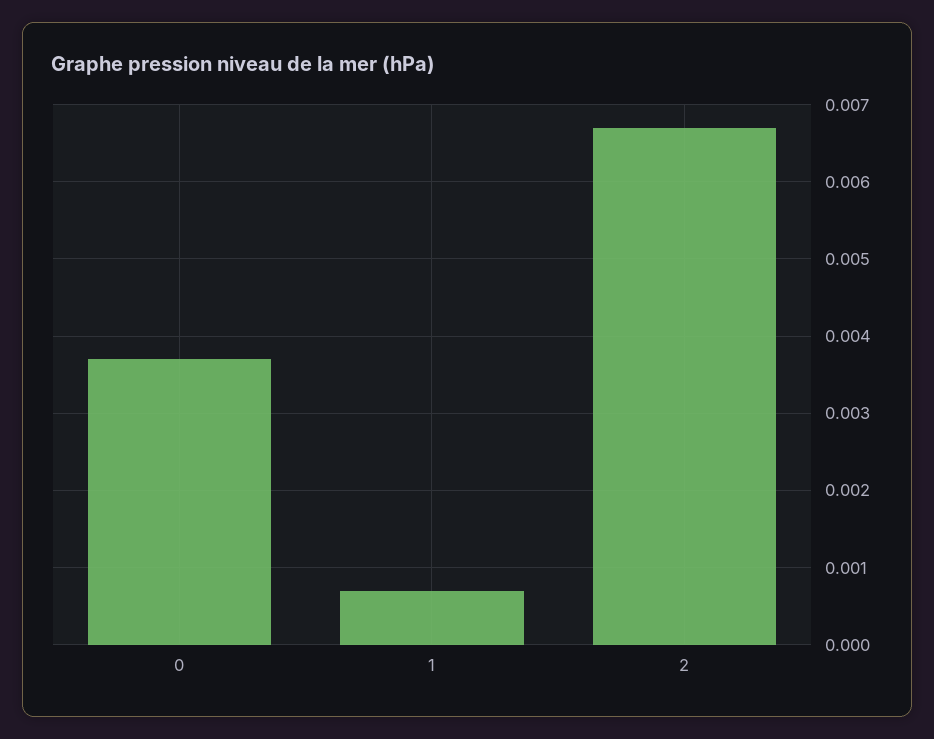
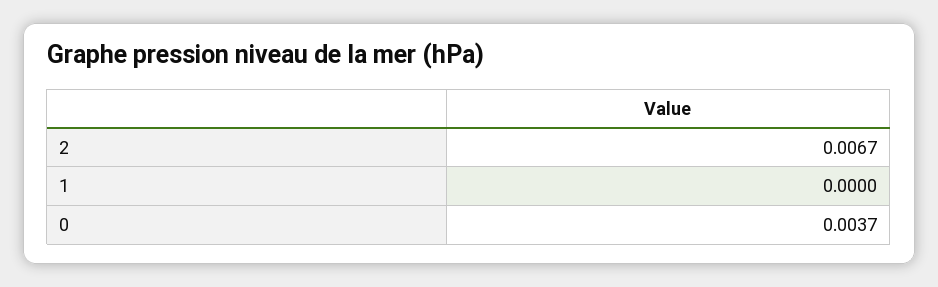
  {
    "0": 0.0037,
-   "1": 0.0007,
+   "1": 0,
    "2": 0.0067
  }

